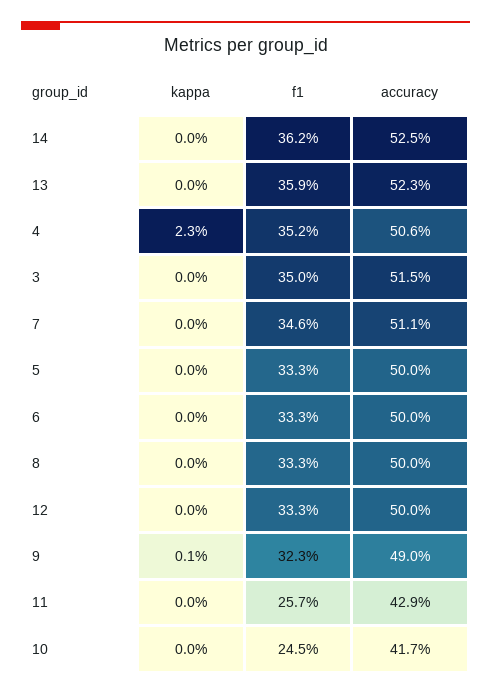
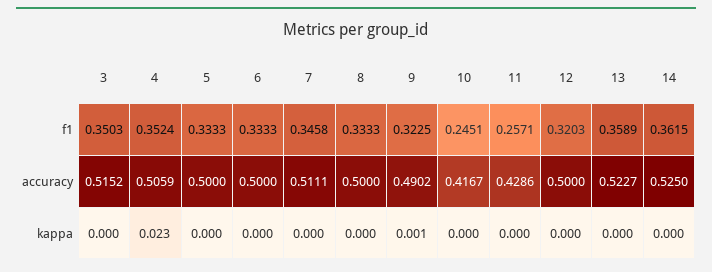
  {
    "kappa": {
      "14": 0,
      "13": 0,
      "4": 0.023,
      "3": 0,
      "7": 0,
      "5": 0,
      "6": 0,
      "8": 0,
      "12": 0,
      "9": 0.001,
      "11": 0,
      "10": 0
    },
    "f1": {
      "14": 0.3615,
      "13": 0.3589,
      "4": 0.3524,
      "3": 0.3503,
      "7": 0.3458,
      "5": 0.3333,
      "6": 0.3333,
      "8": 0.3333,
-     "12": 0.333,
+     "12": 0.3203,
      "9": 0.3225,
      "11": 0.2571,
      "10": 0.2451
    },
    "accuracy": {
      "14": 0.525,
      "13": 0.5227,
      "4": 0.5059,
      "3": 0.5152,
      "7": 0.5111,
      "5": 0.5,
      "6": 0.5,
      "8": 0.5,
      "12": 0.5,
      "9": 0.4902,
      "11": 0.4286,
      "10": 0.4167
    }
  }

